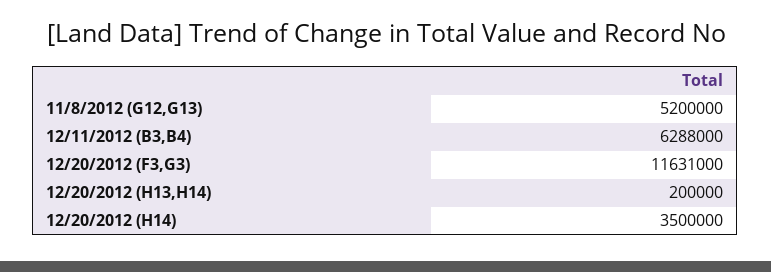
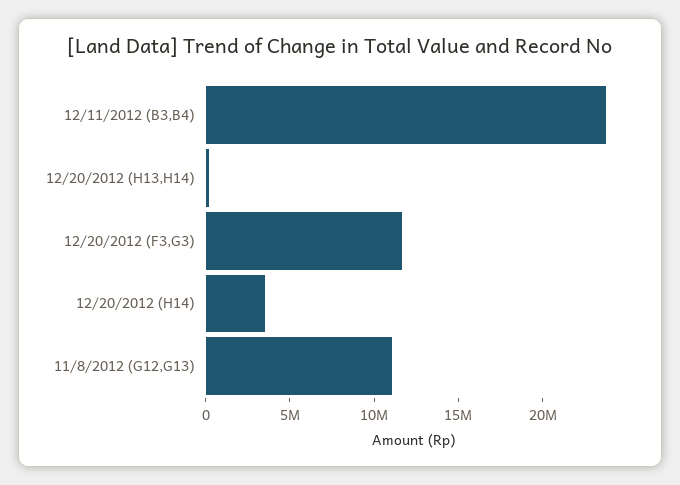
  {
-   "11/8/2012 (G12,G13)": 5200000,
+   "11/8/2012 (G12,G13)": 11000000,
-   "12/11/2012 (B3,B4)": 6288000,
+   "12/11/2012 (B3,B4)": 24000000,
    "12/20/2012 (F3,G3)": 11631000,
    "12/20/2012 (H13,H14)": 200000,
    "12/20/2012 (H14)": 3500000
  }

